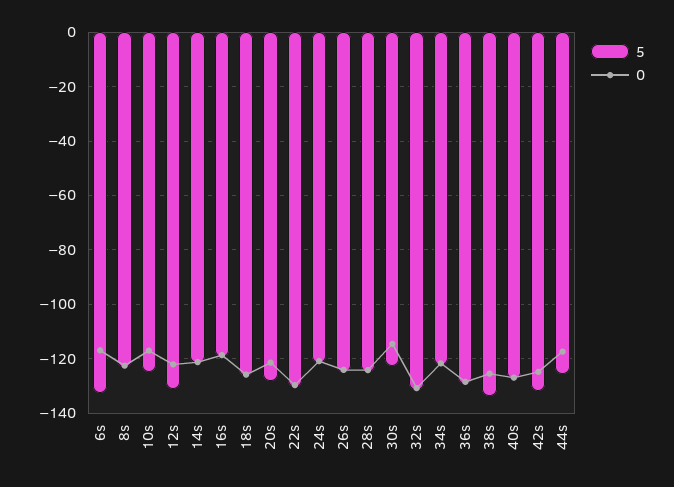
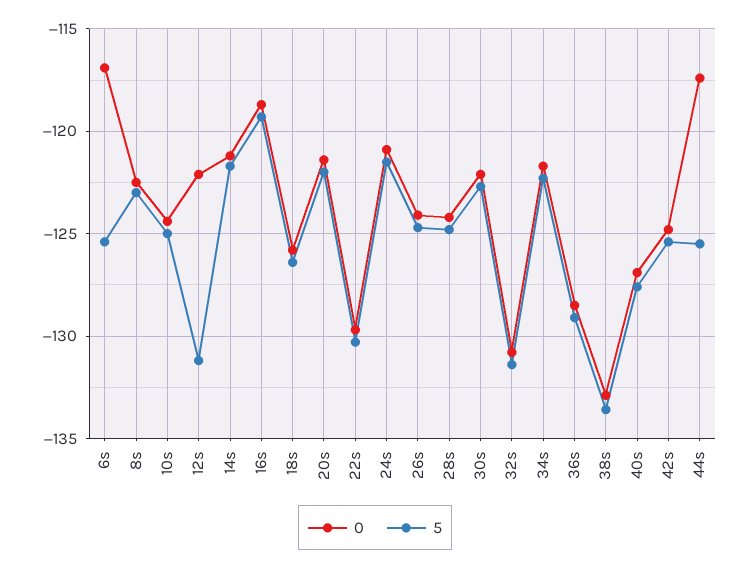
  {
    "5": {
-     "6s": -132.5,
+     "6s": -125.5,
      "8s": -123,
      "10s": -125,
      "12s": -131,
      "14s": -121.5,
      "16s": -119.5,
      "18s": -126.5,
-     "20s": -127.5,
+     "20s": -122,
      "22s": -130.5,
      "24s": -121.5,
      "26s": -124.5,
      "28s": -125,
      "30s": -122.5,
      "32s": -131.5,
      "34s": -122.5,
      "36s": -129,
      "38s": -133.5,
      "40s": -127.5,
-     "42s": -132.5,
+     "42s": -125.5,
      "44s": -125.5
    },
    "0": {
      "6s": -117,
      "8s": -122.5,
-     "10s": -117.5,
+     "10s": -124.5,
      "12s": -122,
      "14s": -121,
      "16s": -118.5,
      "18s": -126,
      "20s": -121.5,
      "22s": -129.5,
      "24s": -121,
      "26s": -124,
      "28s": -124,
-     "30s": -115,
+     "30s": -122,
      "32s": -131,
      "34s": -121.5,
      "36s": -128.5,
-     "38s": -125,
+     "38s": -133,
      "40s": -127,
      "42s": -125,
      "44s": -117.5
    }
  }

